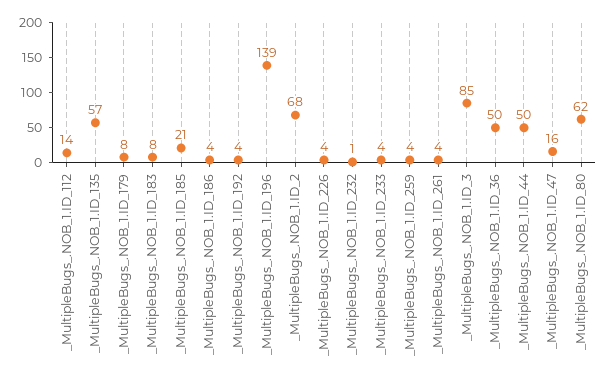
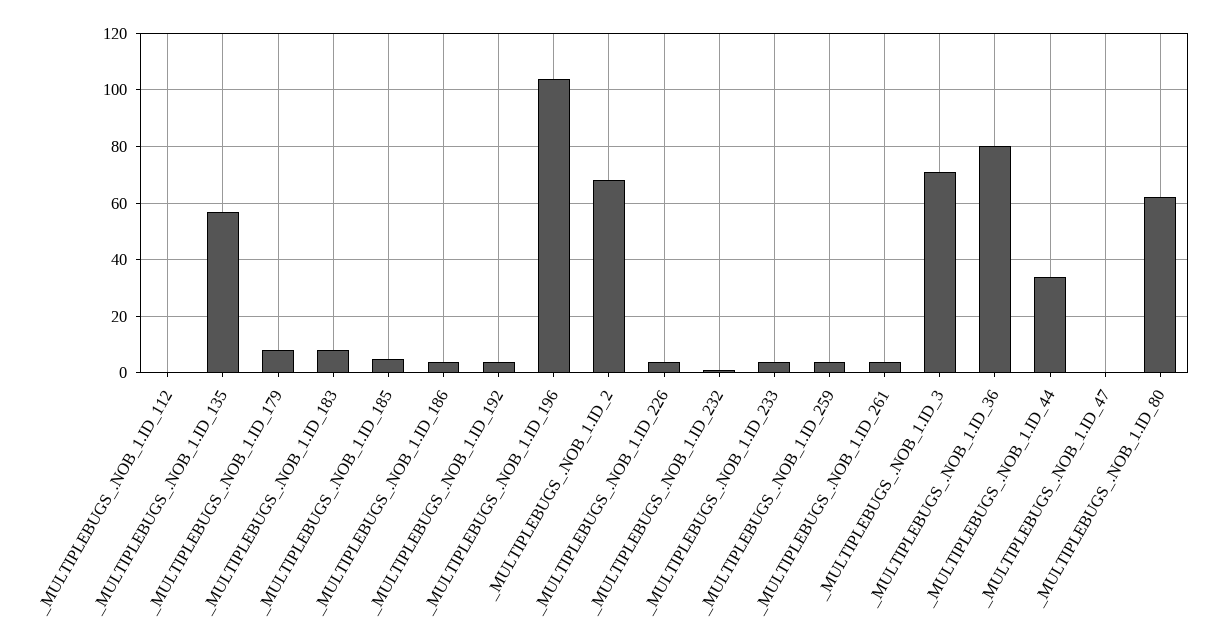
  {
-   "_MultipleBugs_.NOB_1.ID_112": 14,
+   "_MultipleBugs_.NOB_1.ID_112": 0,
    "_MultipleBugs_.NOB_1.ID_135": 57,
    "_MultipleBugs_.NOB_1.ID_179": 8,
    "_MultipleBugs_.NOB_1.ID_183": 8,
-   "_MultipleBugs_.NOB_1.ID_185": 21,
+   "_MultipleBugs_.NOB_1.ID_185": 5,
    "_MultipleBugs_.NOB_1.ID_186": 4,
    "_MultipleBugs_.NOB_1.ID_192": 4,
-   "_MultipleBugs_.NOB_1.ID_196": 139,
+   "_MultipleBugs_.NOB_1.ID_196": 105,
    "_MultipleBugs_.NOB_1.ID_2": 68,
    "_MultipleBugs_.NOB_1.ID_226": 4,
    "_MultipleBugs_.NOB_1.ID_232": 1,
    "_MultipleBugs_.NOB_1.ID_233": 4,
    "_MultipleBugs_.NOB_1.ID_259": 4,
    "_MultipleBugs_.NOB_1.ID_261": 4,
-   "_MultipleBugs_.NOB_1.ID_3": 85,
+   "_MultipleBugs_.NOB_1.ID_3": 70,
-   "_MultipleBugs_.NOB_1.ID_36": 50,
+   "_MultipleBugs_.NOB_1.ID_36": 80,
-   "_MultipleBugs_.NOB_1.ID_44": 50,
+   "_MultipleBugs_.NOB_1.ID_44": 35,
-   "_MultipleBugs_.NOB_1.ID_47": 16,
+   "_MultipleBugs_.NOB_1.ID_47": 0,
    "_MultipleBugs_.NOB_1.ID_80": 62
  }

